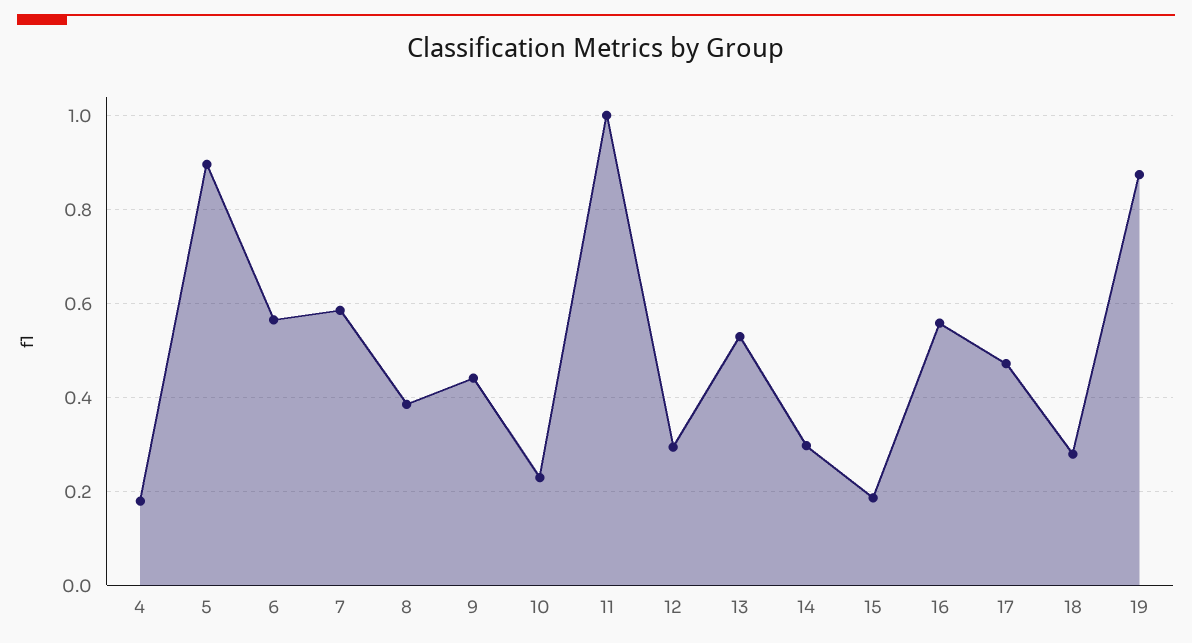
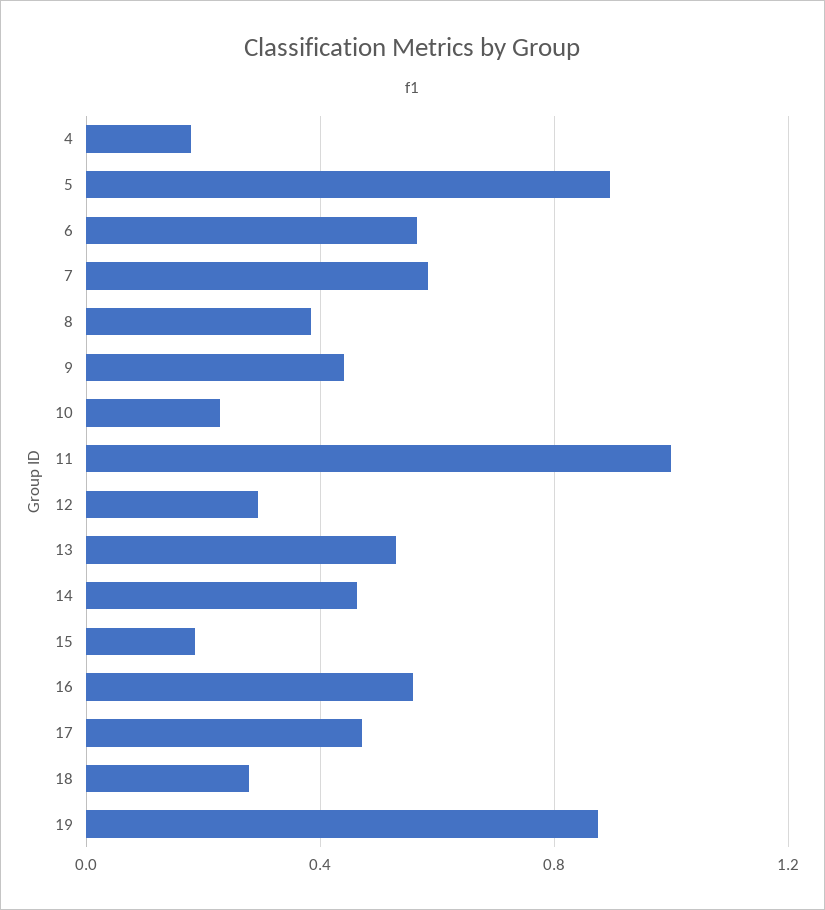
  {
    "4": 0.18,
    "5": 0.9,
    "6": 0.56,
    "7": 0.58,
    "8": 0.38,
    "9": 0.44,
    "10": 0.22,
    "11": 1,
    "12": 0.3,
    "13": 0.52,
-   "14": 0.3,
+   "14": 0.45,
    "15": 0.18,
    "16": 0.56,
    "17": 0.48,
    "18": 0.28,
    "19": 0.88
  }

